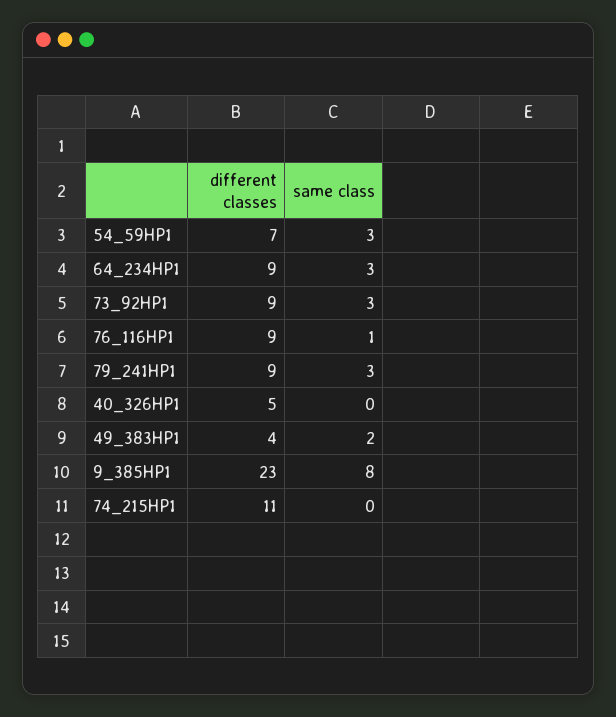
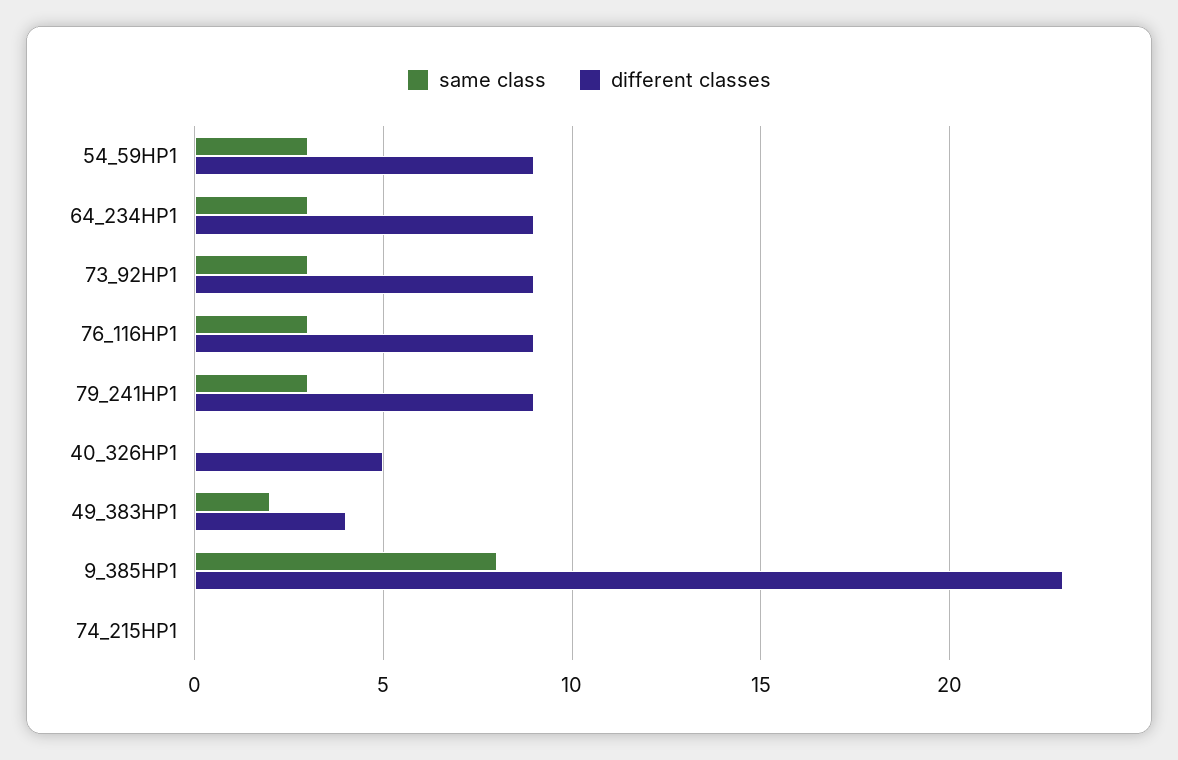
  {
    "different classes": {
-     "54_59HP1": 7,
+     "54_59HP1": 9,
      "64_234HP1": 9,
      "73_92HP1": 9,
      "76_116HP1": 9,
      "79_241HP1": 9,
      "40_326HP1": 5,
      "49_383HP1": 4,
      "9_385HP1": 23,
-     "74_215HP1": 11
+     "74_215HP1": 0
    },
    "same class": {
      "54_59HP1": 3,
      "64_234HP1": 3,
      "73_92HP1": 3,
-     "76_116HP1": 1,
+     "76_116HP1": 3,
      "79_241HP1": 3,
      "40_326HP1": 0,
      "49_383HP1": 2,
      "9_385HP1": 8,
      "74_215HP1": 0
    }
  }

